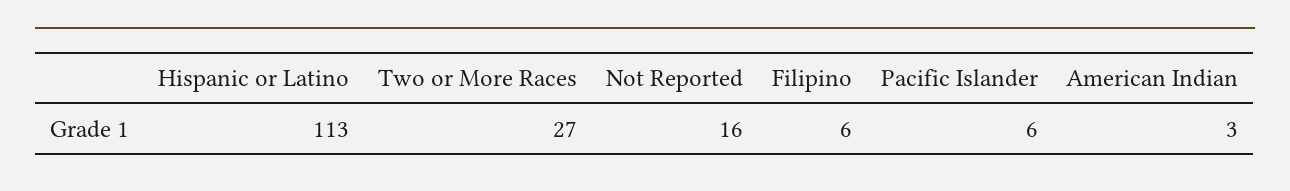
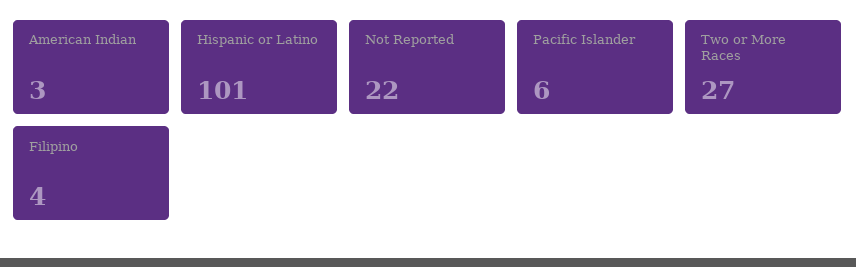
  {
-   "Hispanic or Latino": 113,
+   "Hispanic or Latino": 101,
    "Two or More Races": 27,
-   "Not Reported": 16,
+   "Not Reported": 22,
-   "Filipino": 6,
+   "Filipino": 4,
    "Pacific Islander": 6,
    "American Indian": 3
  }

